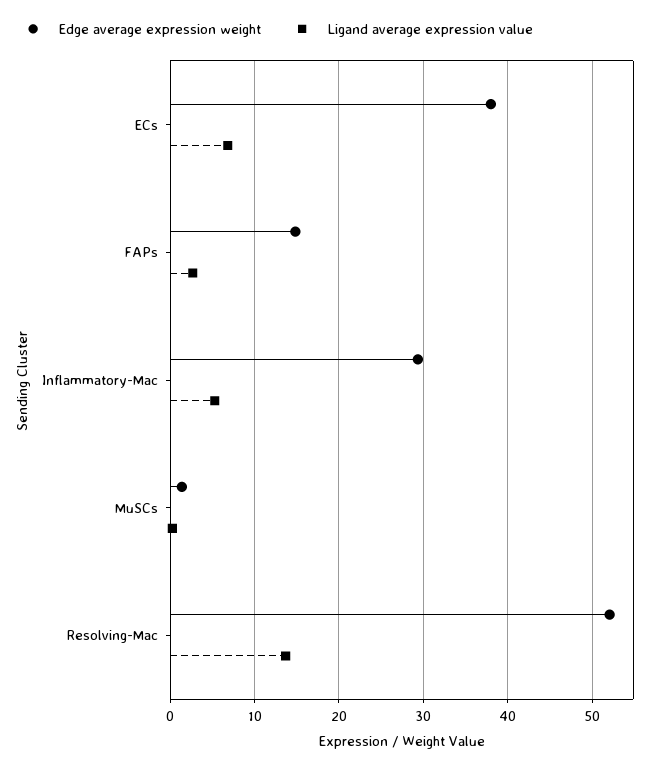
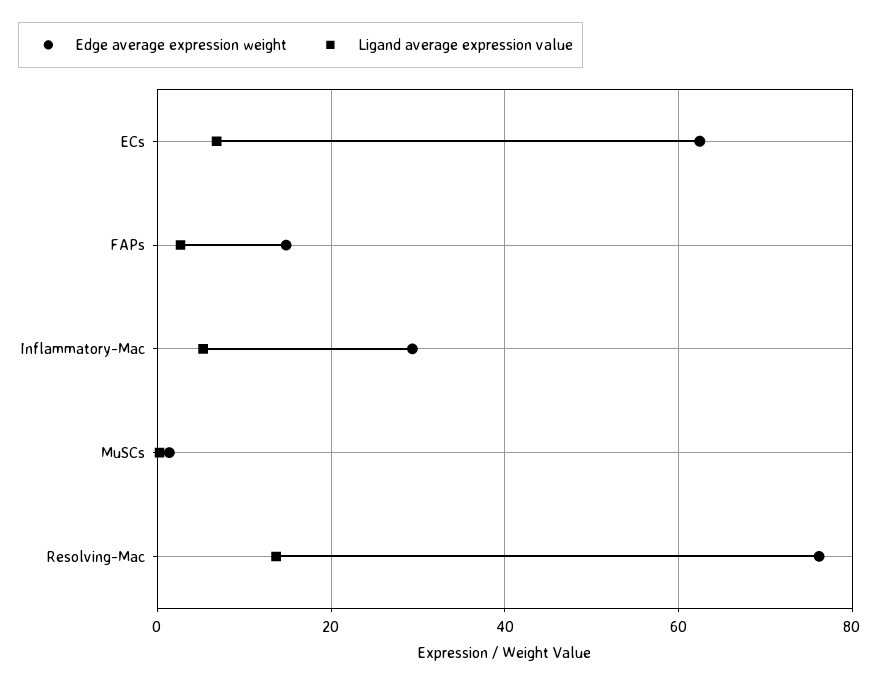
  {
    "Edge average expression weight": {
-     "ECs": 38,
+     "ECs": 62,
      "FAPs": 15,
      "Inflammatory-Mac": 29,
      "MuSCs": 1,
-     "Resolving-Mac": 52
+     "Resolving-Mac": 76
    },
    "Ligand average expression value": {
      "ECs": 7,
      "FAPs": 3,
      "Inflammatory-Mac": 5,
      "MuSCs": 0,
      "Resolving-Mac": 14
    }
  }

